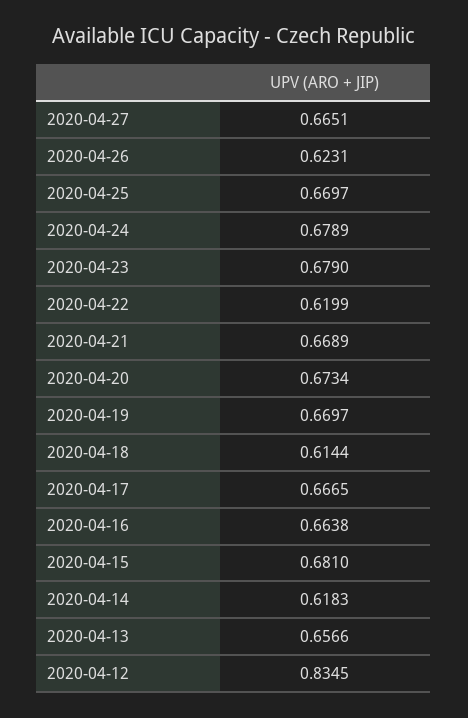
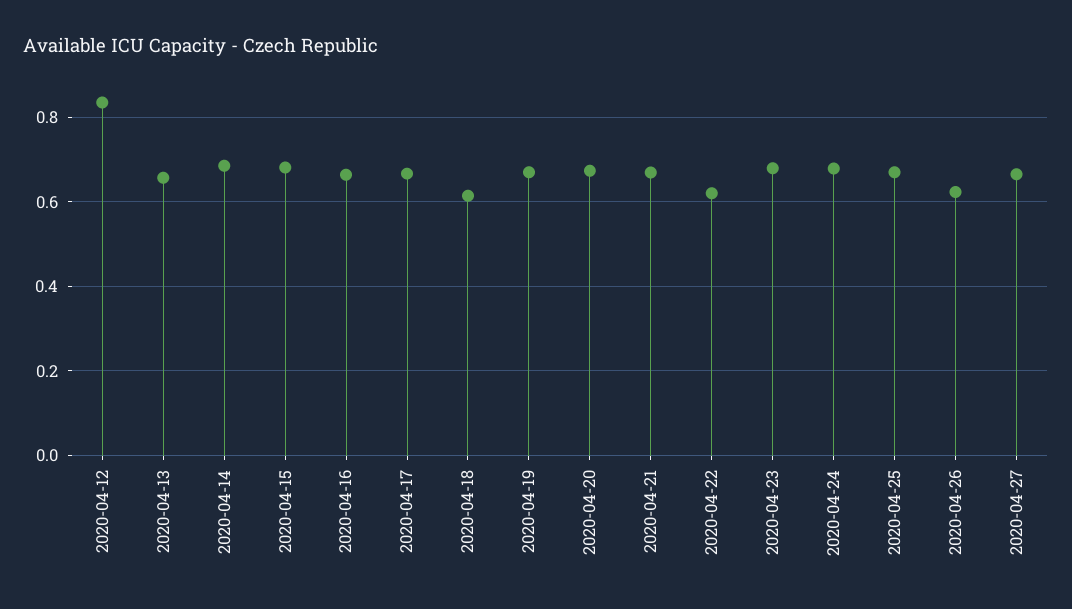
  {
    "2020-04-27": 0.6651,
    "2020-04-26": 0.6231,
    "2020-04-25": 0.6697,
    "2020-04-24": 0.6789,
    "2020-04-23": 0.679,
    "2020-04-22": 0.6199,
    "2020-04-21": 0.6689,
    "2020-04-20": 0.6734,
    "2020-04-19": 0.6697,
    "2020-04-18": 0.6144,
    "2020-04-17": 0.6665,
    "2020-04-16": 0.6638,
    "2020-04-15": 0.681,
-   "2020-04-14": 0.6183,
+   "2020-04-14": 0.68,
    "2020-04-13": 0.6566,
    "2020-04-12": 0.8345
  }

